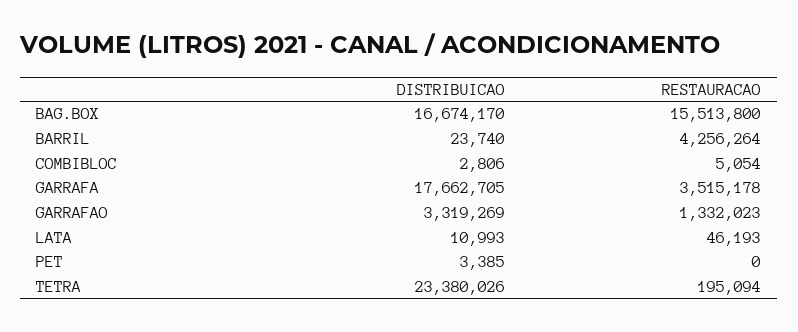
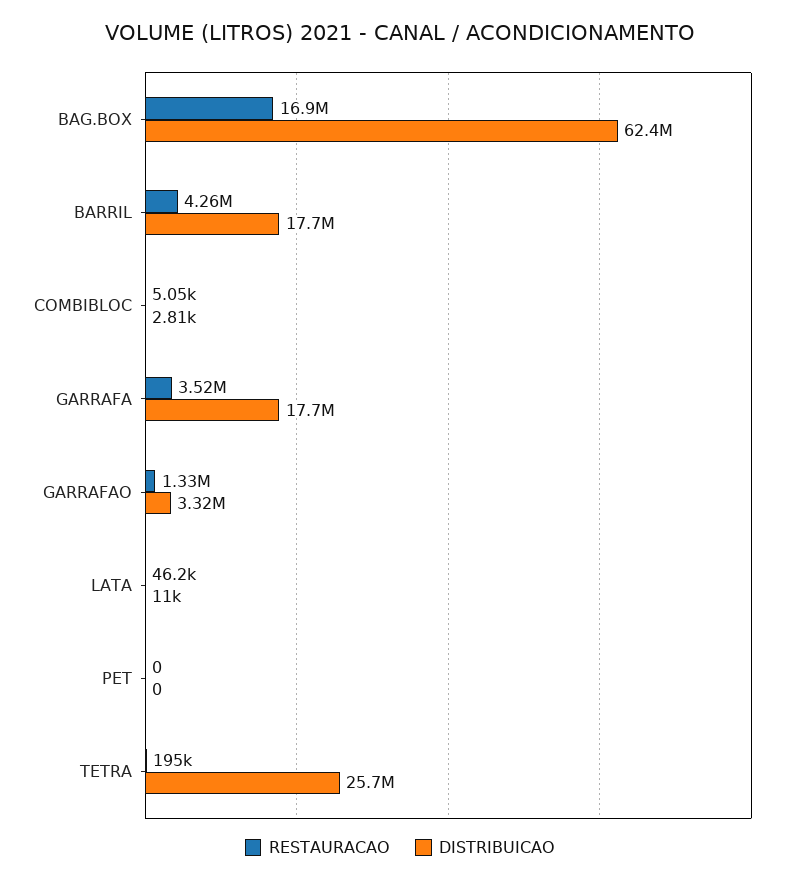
  {
    "DISTRIBUICAO": {
-     "BAG.BOX": 16674170,
+     "BAG.BOX": 62400000,
-     "BARRIL": 23740,
+     "BARRIL": 17700000,
      "COMBIBLOC": 2806,
      "GARRAFA": 17662705,
      "GARRAFAO": 3319269,
      "LATA": 10993,
-     "PET": 3385,
+     "PET": 0,
-     "TETRA": 23380026
+     "TETRA": 25700000
    },
    "RESTAURACAO": {
-     "BAG.BOX": 15513800,
+     "BAG.BOX": 16900000,
      "BARRIL": 4256264,
      "COMBIBLOC": 5054,
      "GARRAFA": 3515178,
      "GARRAFAO": 1332023,
      "LATA": 46193,
      "PET": 0,
      "TETRA": 195094
    }
  }

